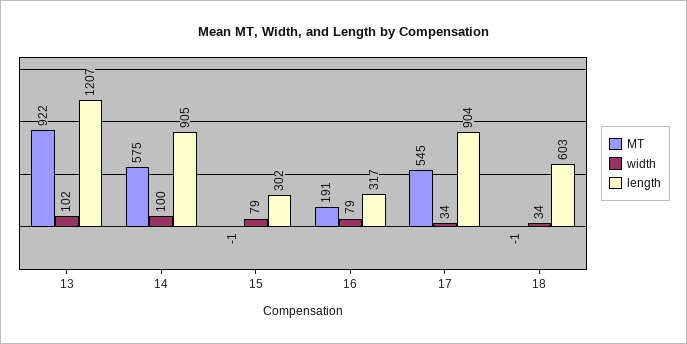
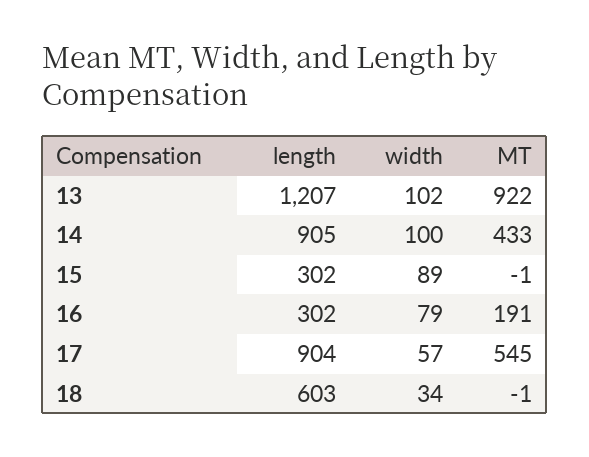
  {
    "MT": {
      "13": 922,
-     "14": 575,
+     "14": 433,
      "15": -1,
      "16": 191,
      "17": 545,
      "18": -1
    },
    "width": {
      "13": 102,
      "14": 100,
-     "15": 79,
+     "15": 89,
      "16": 79,
-     "17": 34,
+     "17": 57,
      "18": 34
    },
    "length": {
      "13": 1207,
      "14": 905,
      "15": 302,
-     "16": 317,
+     "16": 302,
      "17": 904,
      "18": 603
    }
  }

